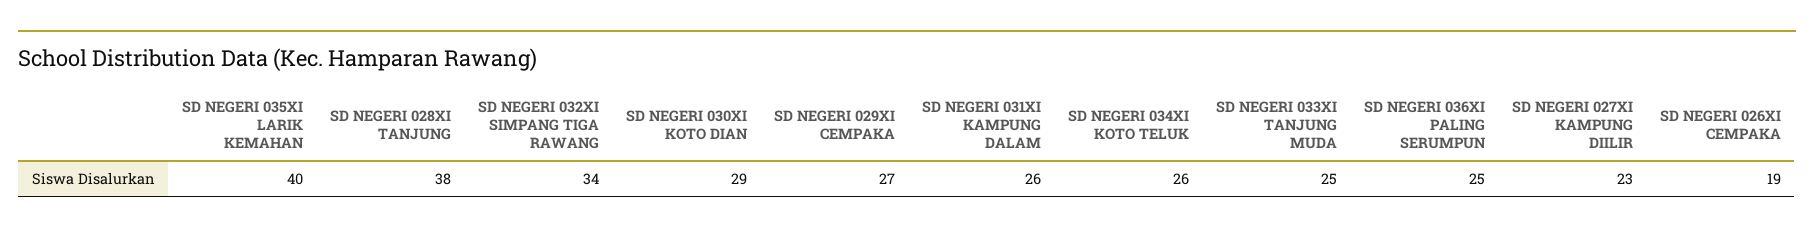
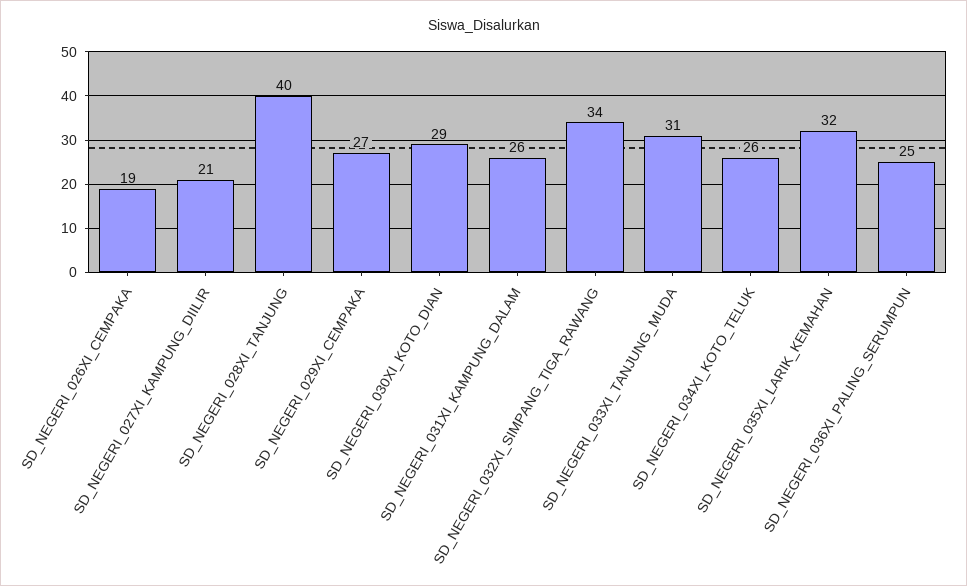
  {
-   "SD NEGERI 035XI LARIK KEMAHAN": 40,
+   "SD NEGERI 035XI LARIK KEMAHAN": 32,
-   "SD NEGERI 028XI TANJUNG": 38,
+   "SD NEGERI 028XI TANJUNG": 40,
    "SD NEGERI 032XI SIMPANG TIGA RAWANG": 34,
    "SD NEGERI 030XI KOTO DIAN": 29,
    "SD NEGERI 029XI CEMPAKA": 27,
    "SD NEGERI 031XI KAMPUNG DALAM": 26,
    "SD NEGERI 034XI KOTO TELUK": 26,
-   "SD NEGERI 033XI TANJUNG MUDA": 25,
+   "SD NEGERI 033XI TANJUNG MUDA": 31,
    "SD NEGERI 036XI PALING SERUMPUN": 25,
-   "SD NEGERI 027XI KAMPUNG DIILIR": 23,
+   "SD NEGERI 027XI KAMPUNG DIILIR": 21,
    "SD NEGERI 026XI CEMPAKA": 19
  }

